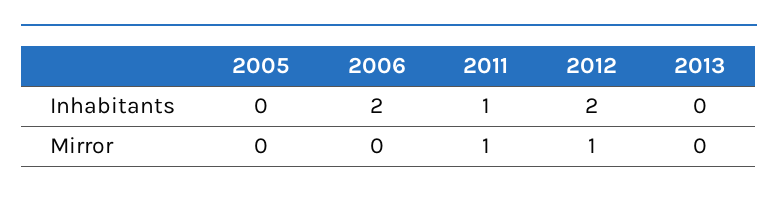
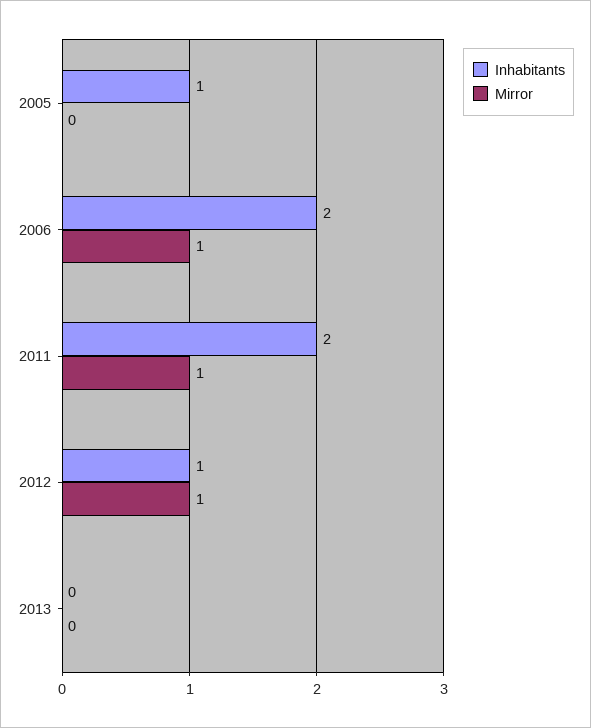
  {
    "Inhabitants": {
-     "2005": 0,
+     "2005": 1,
      "2006": 2,
-     "2011": 1,
+     "2011": 2,
-     "2012": 2,
+     "2012": 1,
      "2013": 0
    },
    "Mirror": {
      "2005": 0,
-     "2006": 0,
+     "2006": 1,
      "2011": 1,
      "2012": 1,
      "2013": 0
    }
  }

